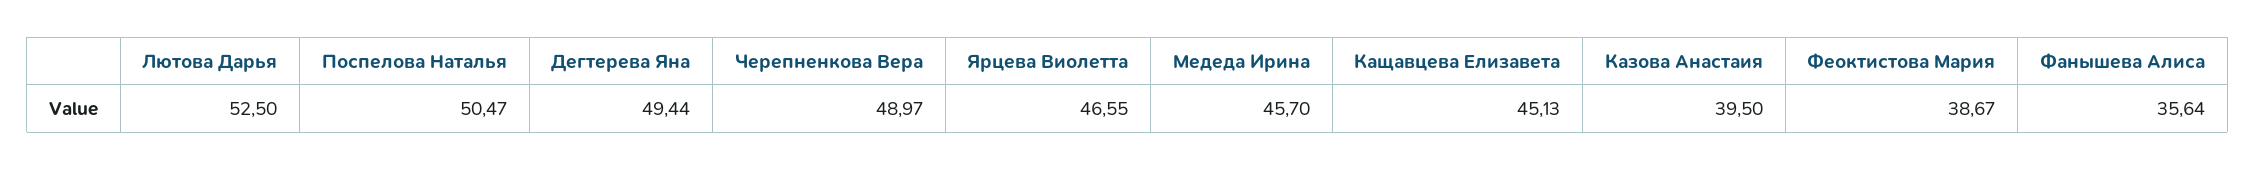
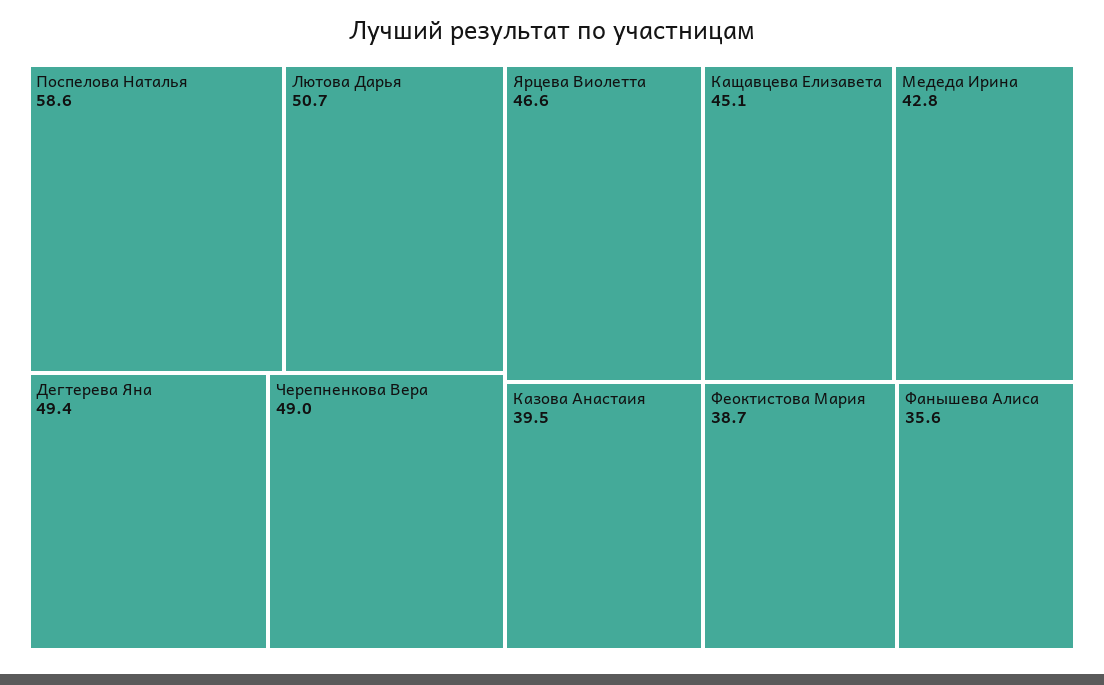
  {
-   "Лютова Дарья": 52.5,
+   "Лютова Дарья": 50.7,
-   "Поспелова Наталья": 50.47,
+   "Поспелова Наталья": 58.6,
    "Дегтерева Яна": 49.44,
    "Черепненкова Вера": 48.97,
    "Ярцева Виолетта": 46.55,
-   "Медеда Ирина": 45.7,
+   "Медеда Ирина": 42.8,
    "Кащавцева Елизавета": 45.13,
    "Казова Анастаия": 39.5,
    "Феоктистова Мария": 38.67,
    "Фанышева Алиса": 35.64
  }

